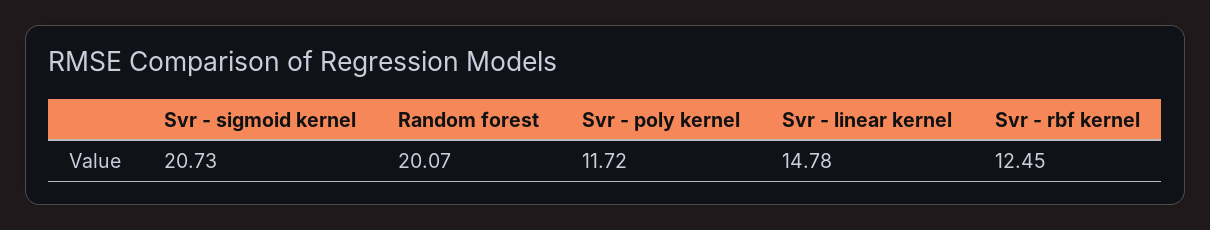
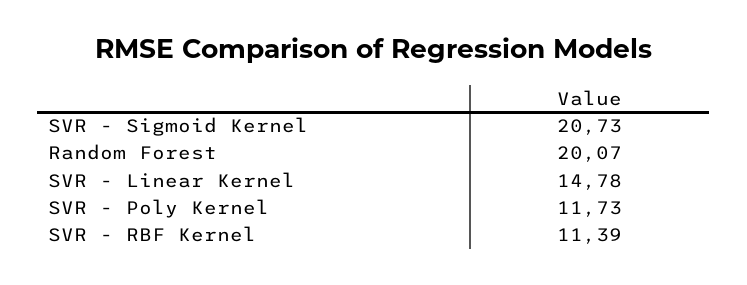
  {
    "Svr - sigmoid kernel": 20.73,
    "Random forest": 20.07,
-   "Svr - poly kernel": 11.72,
+   "Svr - poly kernel": 11.73,
    "Svr - linear kernel": 14.78,
-   "Svr - rbf kernel": 12.45
+   "Svr - rbf kernel": 11.39
  }

